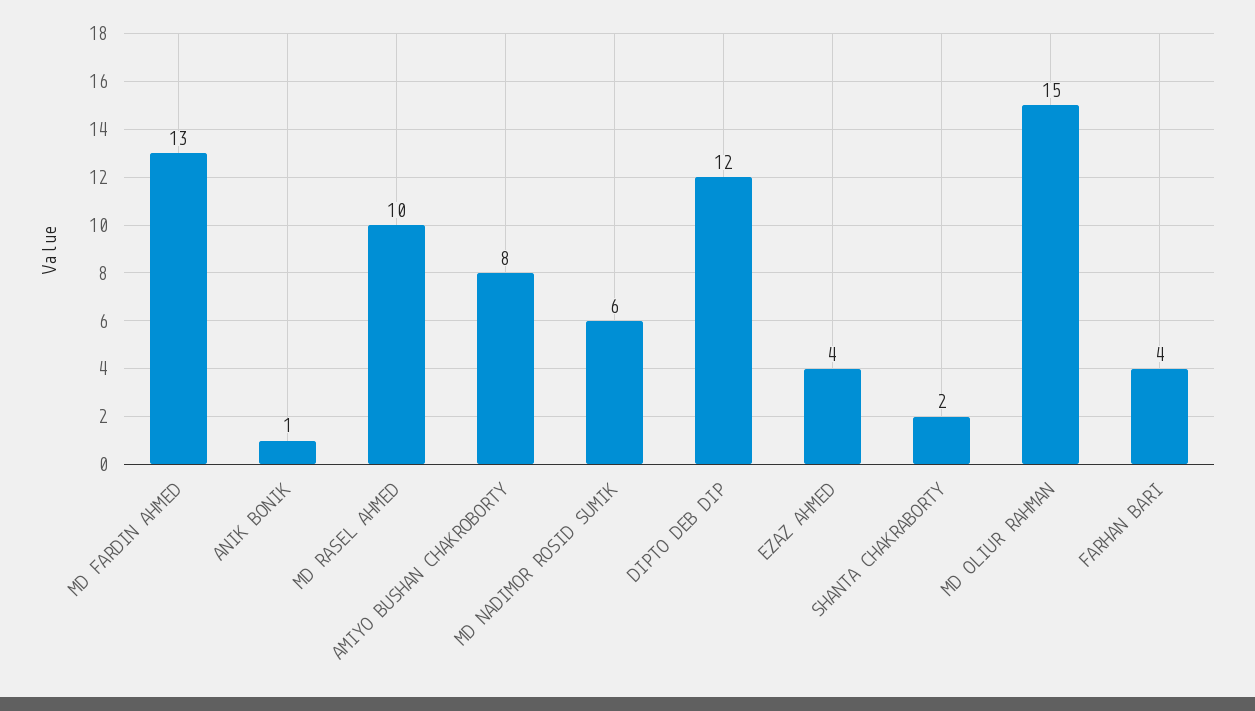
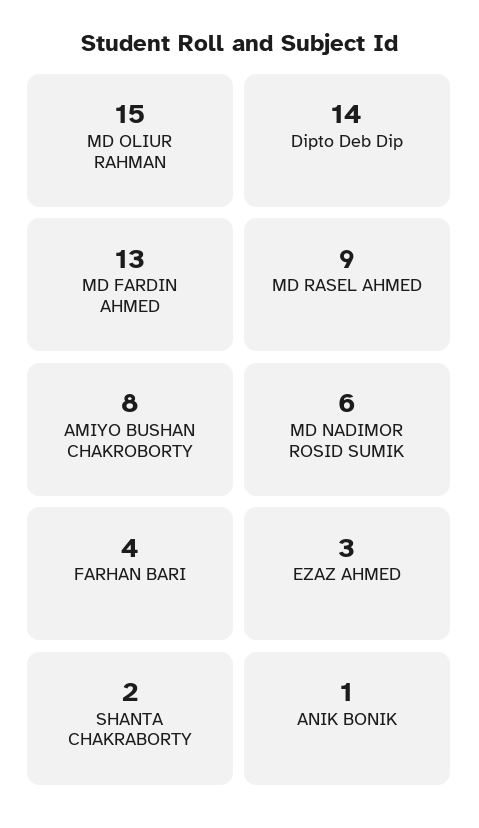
  {
    "MD FARDIN AHMED": 13,
    "ANIK BONIK": 1,
-   "MD RASEL AHMED": 10,
+   "MD RASEL AHMED": 9,
    "AMIYO BUSHAN CHAKROBORTY": 8,
    "MD NADIMOR ROSID SUMIK": 6,
-   "DIPTO DEB DIP": 12,
+   "DIPTO DEB DIP": 14,
-   "EZAZ AHMED": 4,
+   "EZAZ AHMED": 3,
    "SHANTA CHAKRABORTY": 2,
    "MD OLIUR RAHMAN": 15,
    "FARHAN BARI": 4
  }

